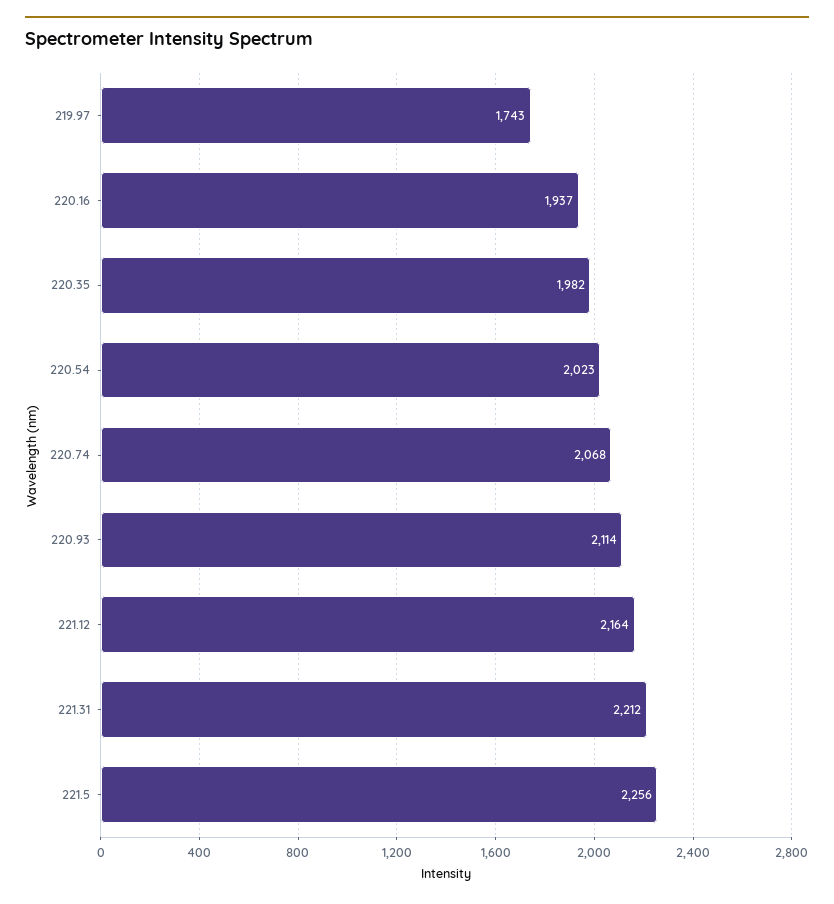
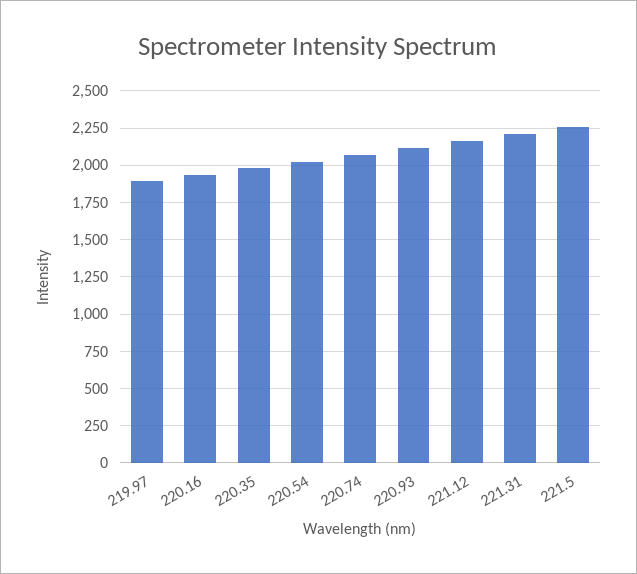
  {
-   "219.97": 1743,
+   "219.97": 1900,
    "220.16": 1937,
    "220.35": 1982,
    "220.54": 2023,
    "220.74": 2068,
    "220.93": 2114,
    "221.12": 2164,
    "221.31": 2212,
    "221.5": 2256
  }

